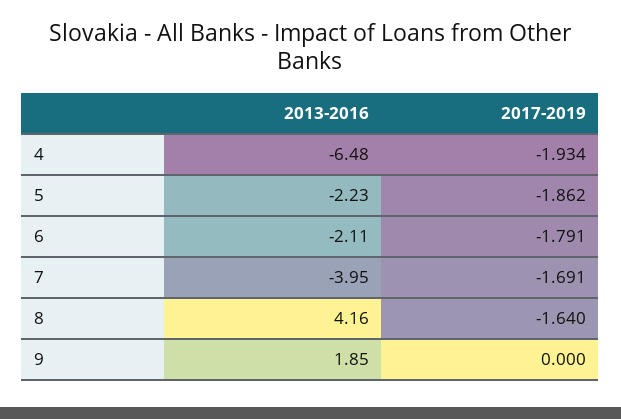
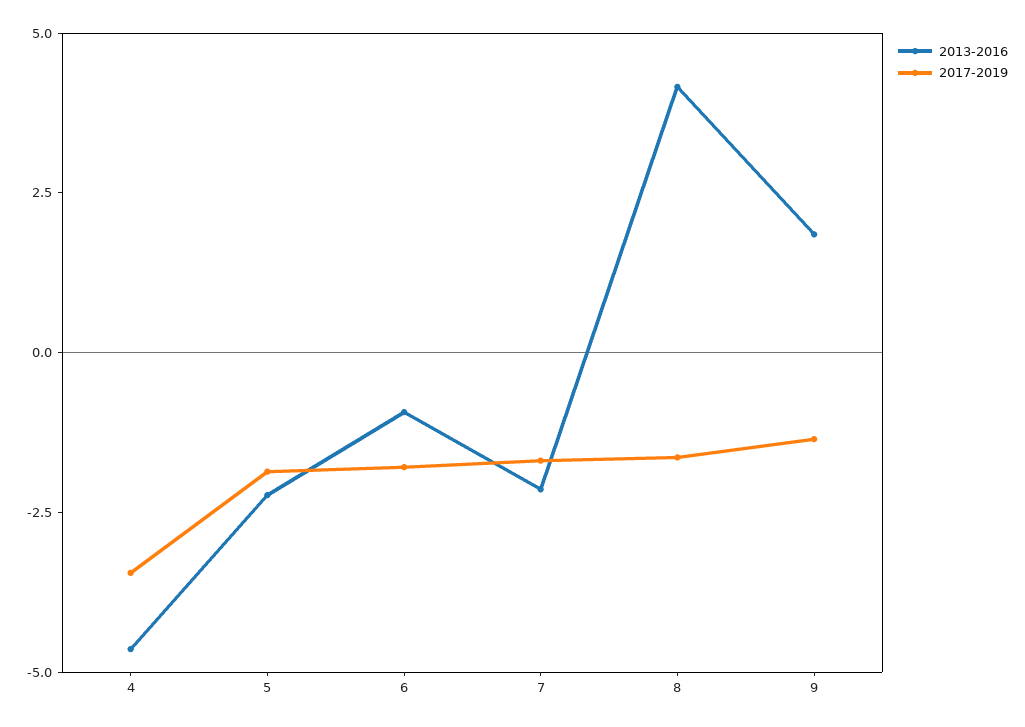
  {
    "2013-2016": {
-     "4": -6.48,
+     "4": -4.5,
      "5": -2.23,
-     "6": -2.11,
+     "6": -1,
-     "7": -3.95,
+     "7": -2,
      "8": 4.16,
      "9": 1.85
    },
    "2017-2019": {
-     "4": -1.934,
+     "4": -3.5,
      "5": -1.862,
      "6": -1.791,
      "7": -1.691,
      "8": -1.64,
-     "9": 0
+     "9": -1.5
    }
  }

